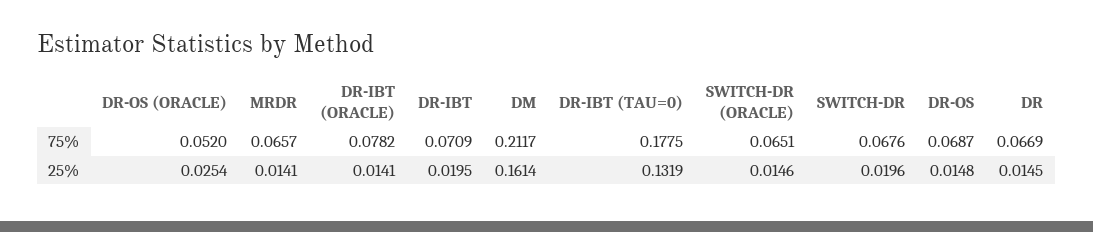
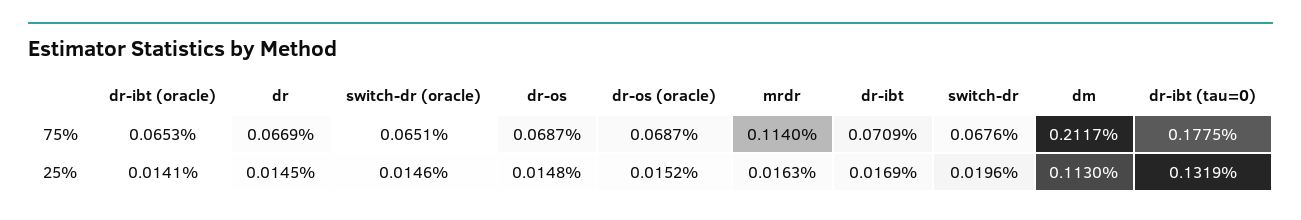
  {
    "DR-OS (ORACLE)": {
-     "75%": 0.052,
+     "75%": 0.0687,
-     "25%": 0.0254
+     "25%": 0.0152
    },
    "MRDR": {
-     "75%": 0.0657,
+     "75%": 0.114,
-     "25%": 0.0141
+     "25%": 0.0163
    },
    "DR-IBT (ORACLE)": {
-     "75%": 0.0782,
+     "75%": 0.0653,
      "25%": 0.0141
    },
    "DR-IBT": {
      "75%": 0.0709,
-     "25%": 0.0195
+     "25%": 0.0169
    },
    "DM": {
      "75%": 0.2117,
-     "25%": 0.1614
+     "25%": 0.113
    },
    "DR-IBT (TAU=0)": {
      "75%": 0.1775,
      "25%": 0.1319
    },
    "SWITCH-DR (ORACLE)": {
      "75%": 0.0651,
      "25%": 0.0146
    },
    "SWITCH-DR": {
      "75%": 0.0676,
      "25%": 0.0196
    },
    "DR-OS": {
      "75%": 0.0687,
      "25%": 0.0148
    },
    "DR": {
      "75%": 0.0669,
      "25%": 0.0145
    }
  }

